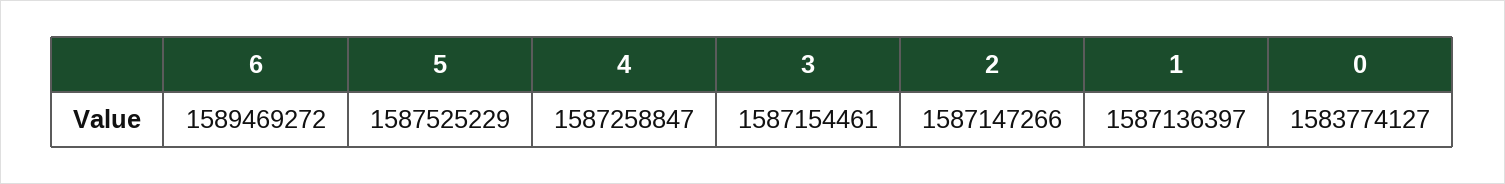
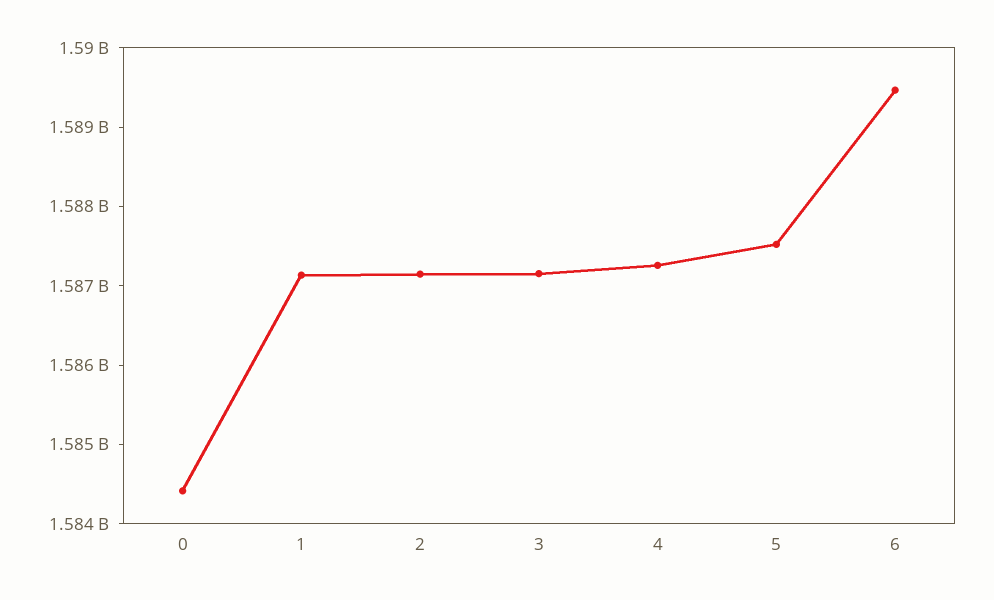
  {
    "6": 1589469272,
    "5": 1587525229,
    "4": 1587258847,
    "3": 1587154461,
    "2": 1587147266,
    "1": 1587136397,
-   "0": 1583774127
+   "0": 1584400000
  }

